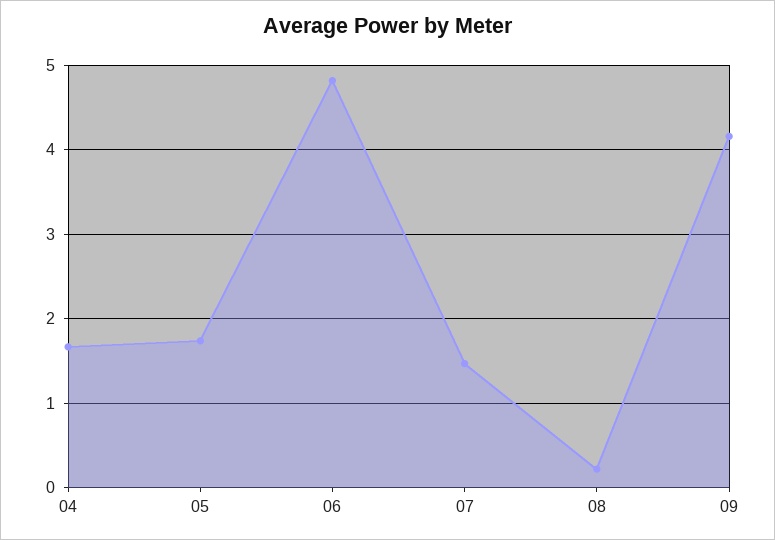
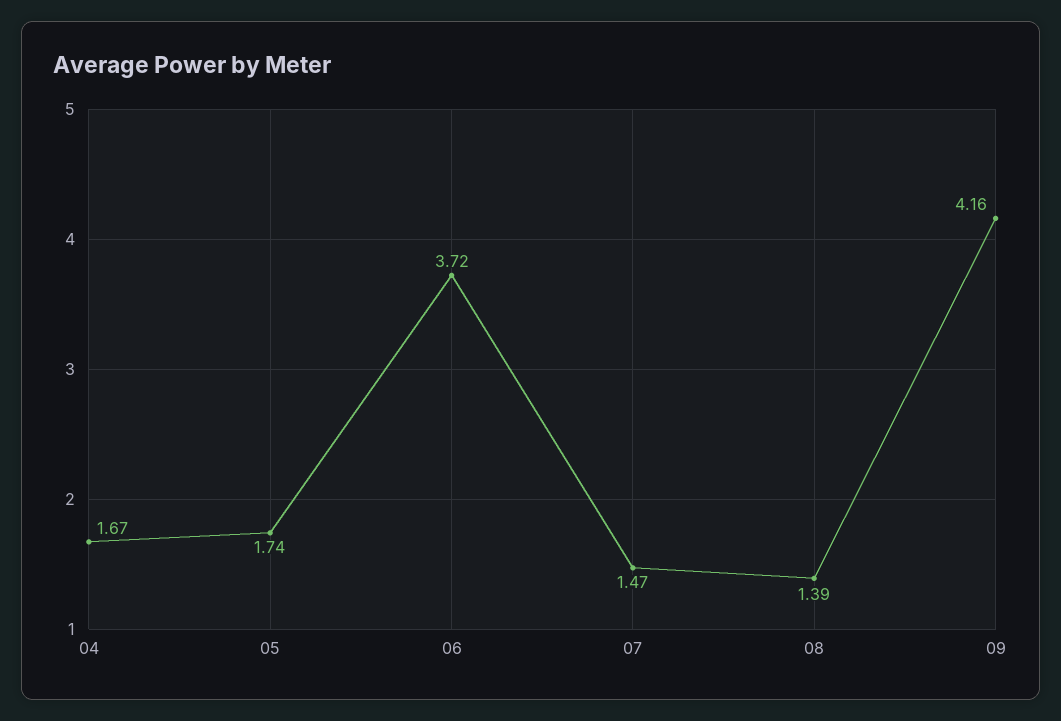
  {
    "04": 1.67,
    "05": 1.74,
-   "06": 4.8,
+   "06": 3.72,
    "07": 1.47,
-   "08": 0.2,
+   "08": 1.39,
    "09": 4.16
  }

